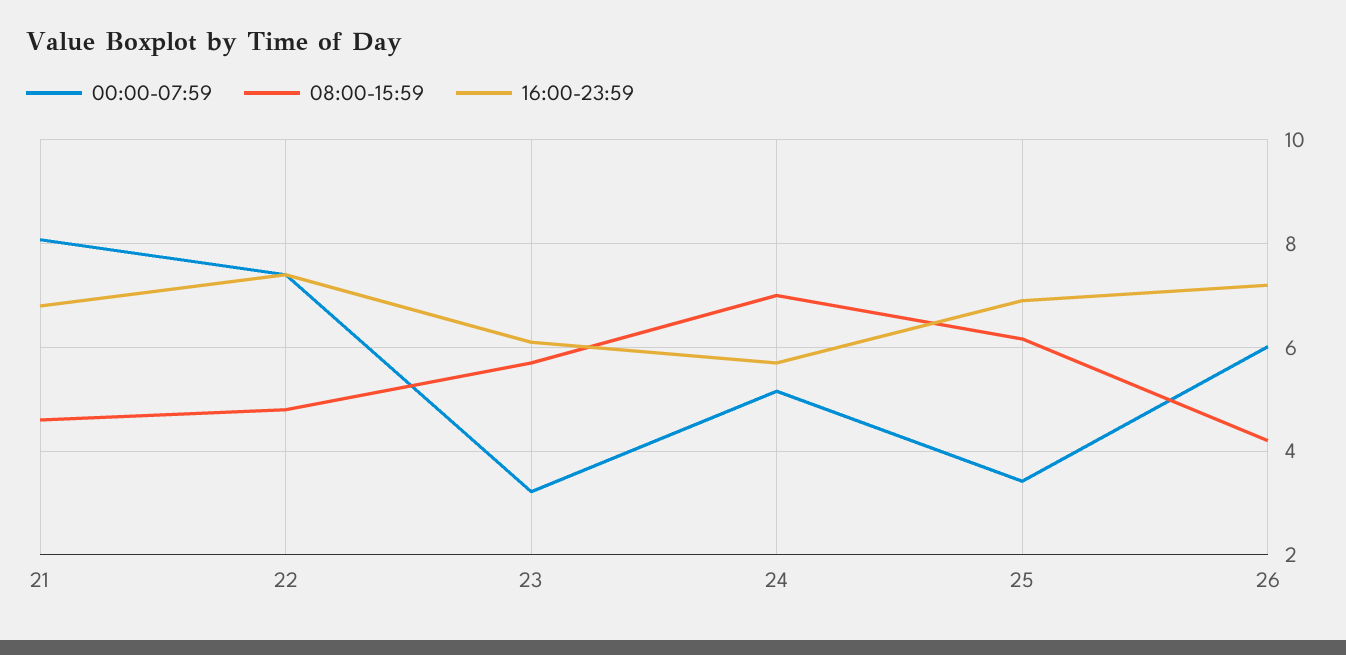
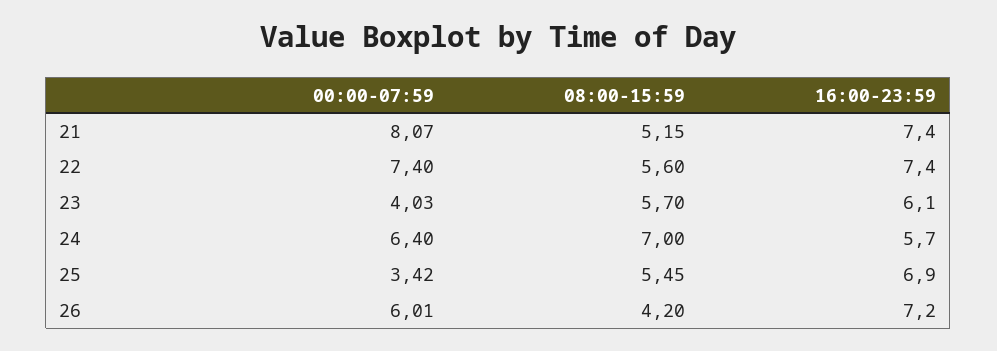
  {
    "00:00-07:59": {
      "21": 8.07,
      "22": 7.4,
-     "23": 3.2,
+     "23": 4.03,
-     "24": 5.2,
+     "24": 6.4,
      "25": 3.42,
      "26": 6.01
    },
    "08:00-15:59": {
-     "21": 4.6,
+     "21": 5.15,
-     "22": 4.8,
+     "22": 5.6,
      "23": 5.7,
      "24": 7,
-     "25": 6.2,
+     "25": 5.45,
      "26": 4.2
    },
    "16:00-23:59": {
-     "21": 6.8,
+     "21": 7.4,
      "22": 7.4,
      "23": 6.1,
      "24": 5.7,
      "25": 6.9,
      "26": 7.2
    }
  }

